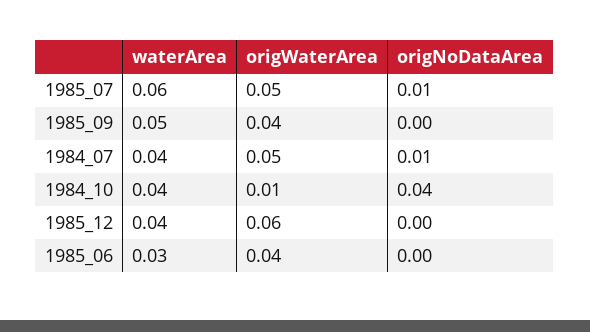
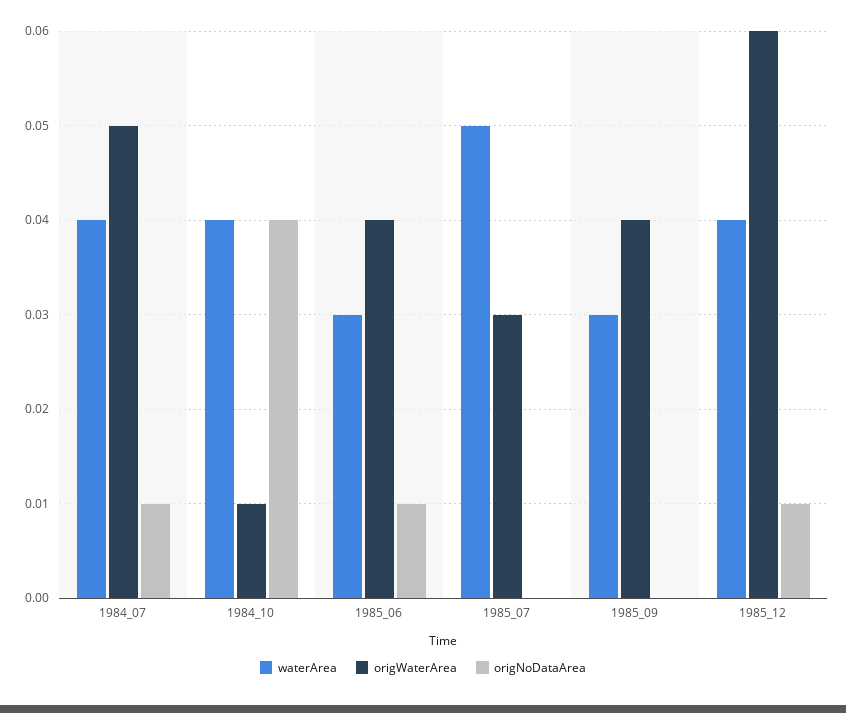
  {
    "waterArea": {
-     "1985_07": 0.06,
+     "1985_07": 0.05,
-     "1985_09": 0.05,
+     "1985_09": 0.03,
      "1984_07": 0.04,
      "1984_10": 0.04,
      "1985_12": 0.04,
      "1985_06": 0.03
    },
    "origWaterArea": {
-     "1985_07": 0.05,
+     "1985_07": 0.03,
      "1985_09": 0.04,
      "1984_07": 0.05,
      "1984_10": 0.01,
      "1985_12": 0.06,
      "1985_06": 0.04
    },
    "origNoDataArea": {
-     "1985_07": 0.01,
+     "1985_07": 0,
      "1985_09": 0,
      "1984_07": 0.01,
      "1984_10": 0.04,
-     "1985_12": 0,
+     "1985_12": 0.01,
-     "1985_06": 0
+     "1985_06": 0.01
    }
  }

